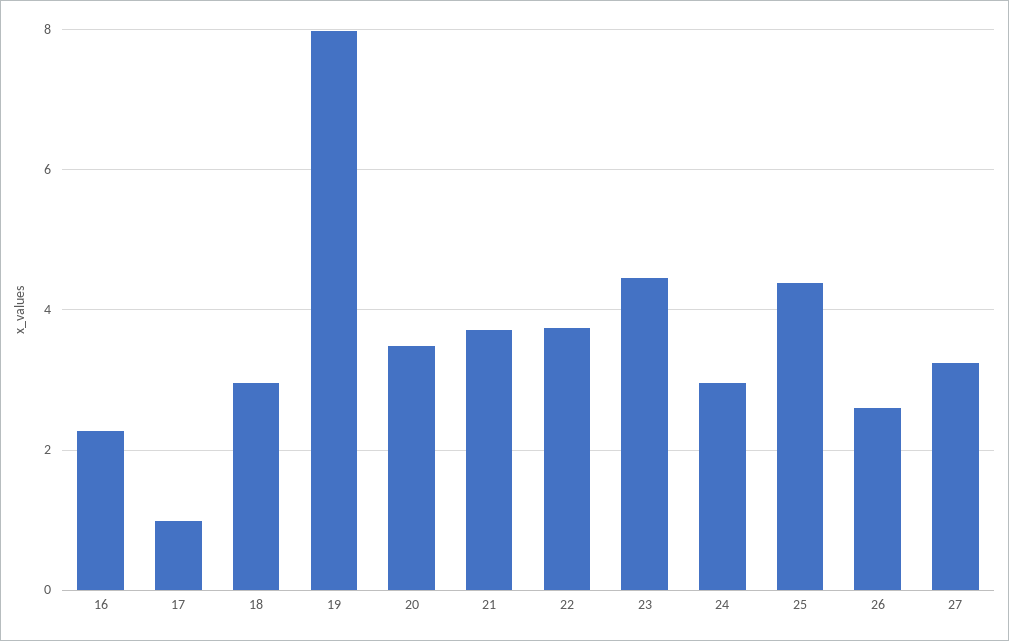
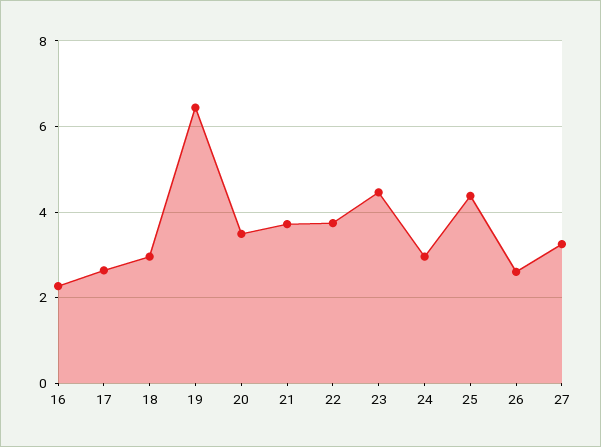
  {
    "16": 2.2,
-   "17": 1,
+   "17": 2.6,
    "18": 3,
-   "19": 8,
+   "19": 6.4,
    "20": 3.4,
    "21": 3.8,
    "22": 3.8,
    "23": 4.4,
    "24": 3,
    "25": 4.4,
    "26": 2.6,
    "27": 3.2
  }

